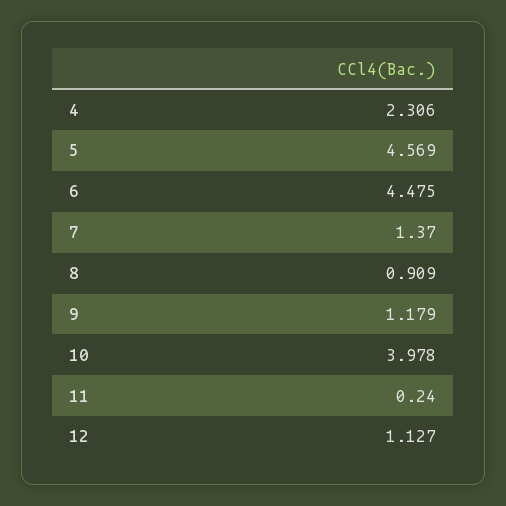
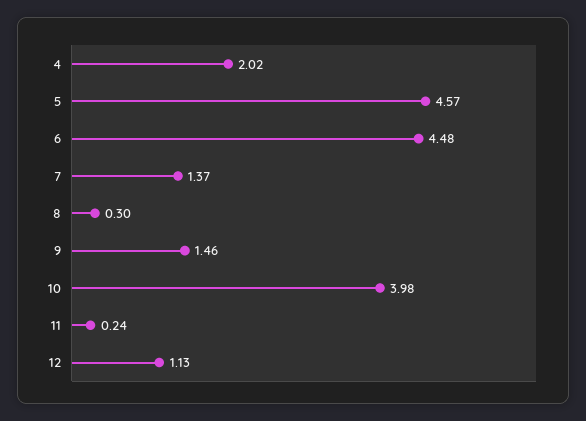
  {
-   "4": 2.306,
+   "4": 2.02,
    "5": 4.569,
    "6": 4.475,
    "7": 1.37,
-   "8": 0.909,
+   "8": 0.3,
-   "9": 1.179,
+   "9": 1.46,
    "10": 3.978,
    "11": 0.24,
    "12": 1.127
  }

